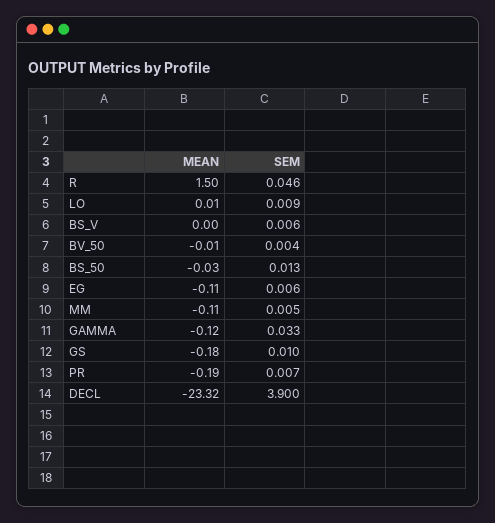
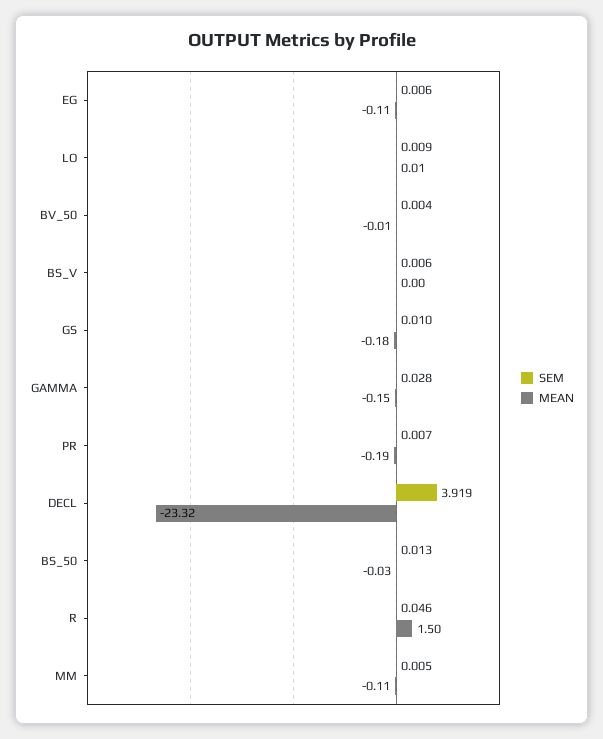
  {
    "MEAN": {
      "R": 1.5,
      "LO": 0.01,
      "BS_V": 0,
      "BV_50": -0.01,
      "BS_50": -0.03,
      "EG": -0.11,
      "MM": -0.11,
-     "GAMMA": -0.12,
+     "GAMMA": -0.15,
      "GS": -0.18,
      "PR": -0.19,
      "DECL": -23.32
    },
    "SEM": {
      "R": 0.046,
      "LO": 0.009,
      "BS_V": 0.006,
      "BV_50": 0.004,
      "BS_50": 0.013,
      "EG": 0.006,
      "MM": 0.005,
-     "GAMMA": 0.033,
+     "GAMMA": 0.028,
      "GS": 0.01,
      "PR": 0.007,
-     "DECL": 3.9
+     "DECL": 3.919
    }
  }

